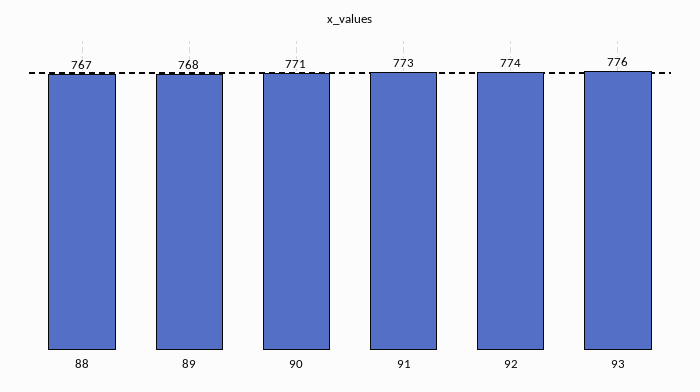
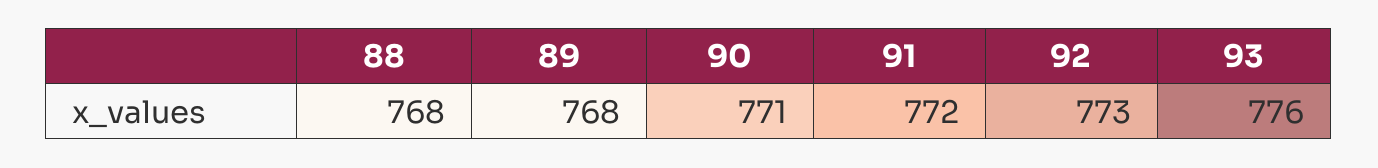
  {
-   "88": 767,
+   "88": 768,
    "89": 768,
    "90": 771,
-   "91": 773,
+   "91": 772,
-   "92": 774,
+   "92": 773,
    "93": 776
  }

